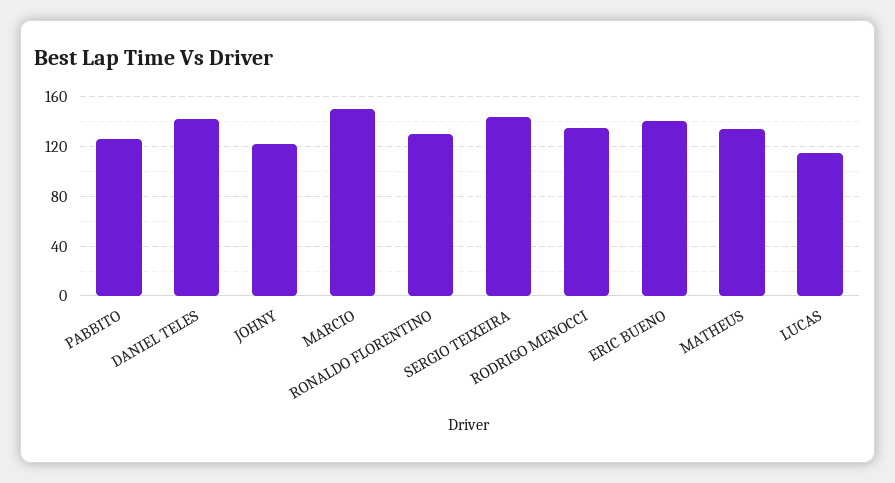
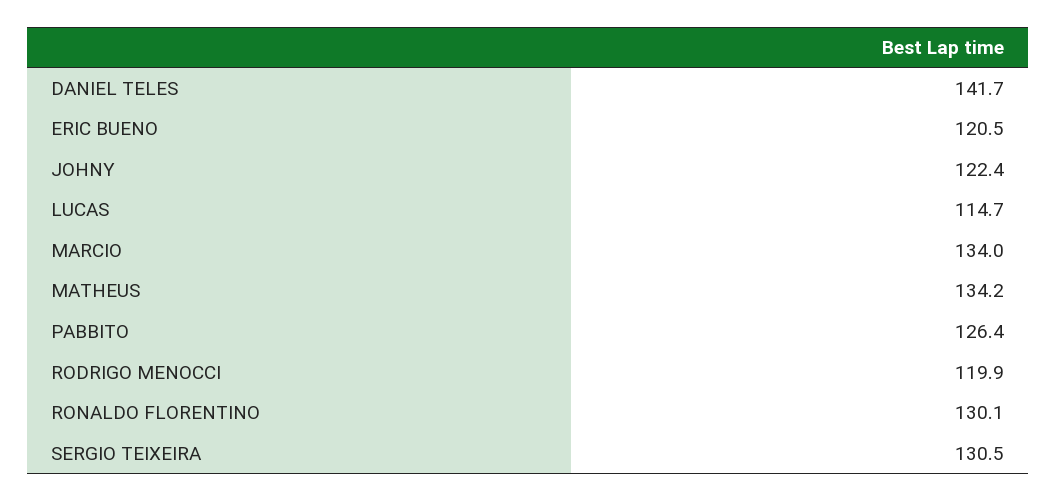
  {
    "PABBITO": 126.4,
    "DANIEL TELES": 141.7,
    "JOHNY": 122.4,
-   "MARCIO": 150,
+   "MARCIO": 134,
    "RONALDO FLORENTINO": 130.1,
-   "SERGIO TEIXEIRA": 145,
+   "SERGIO TEIXEIRA": 130.5,
-   "RODRIGO MENOCCI": 135,
+   "RODRIGO MENOCCI": 119.9,
-   "ERIC BUENO": 140,
+   "ERIC BUENO": 120.5,
    "MATHEUS": 134.2,
    "LUCAS": 114.7
  }

